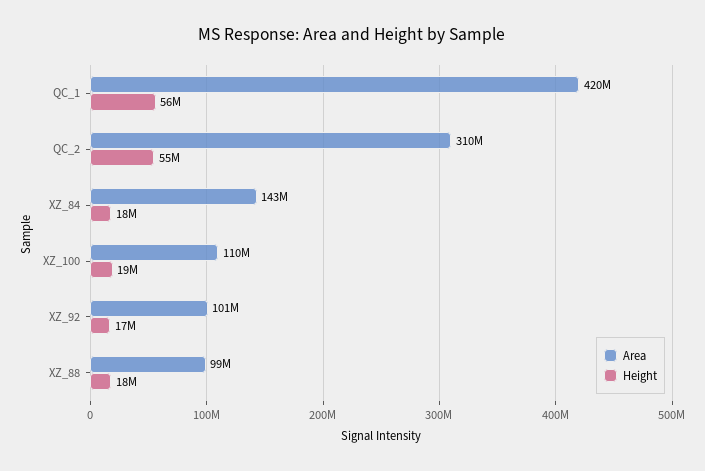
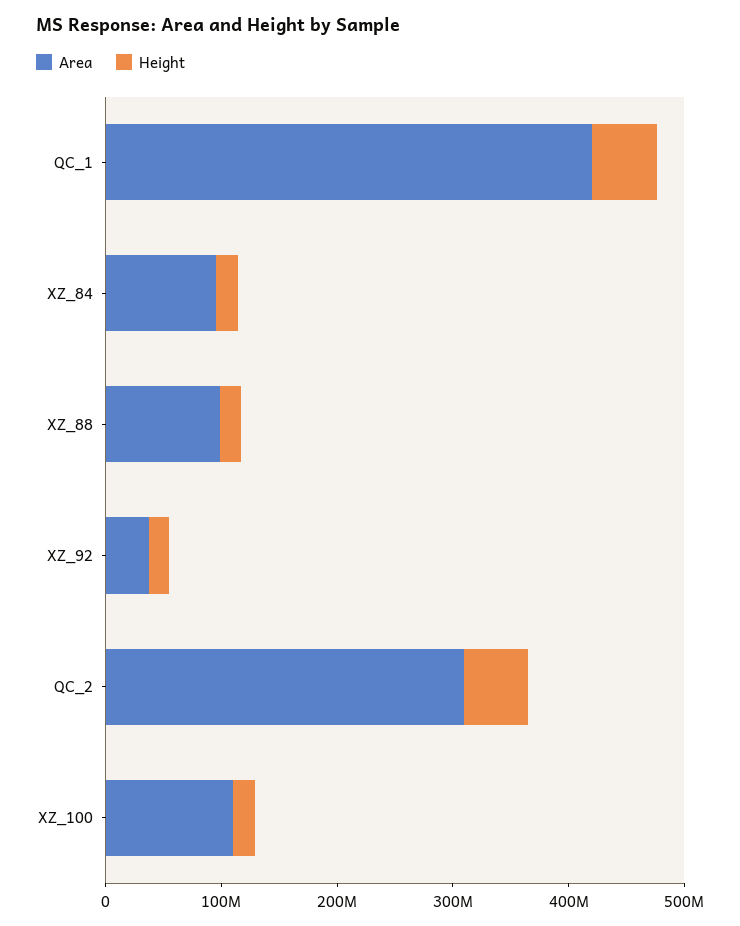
  {
    "Area": {
      "QC_1": 420000000,
      "QC_2": 310000000,
-     "XZ_84": 143000000,
+     "XZ_84": 100000000,
      "XZ_100": 110000000,
-     "XZ_92": 101000000,
+     "XZ_92": 40000000,
      "XZ_88": 99000000
    },
    "Height": {
      "QC_1": 56000000,
      "QC_2": 55000000,
      "XZ_84": 18000000,
      "XZ_100": 19000000,
      "XZ_92": 17000000,
      "XZ_88": 18000000
    }
  }

